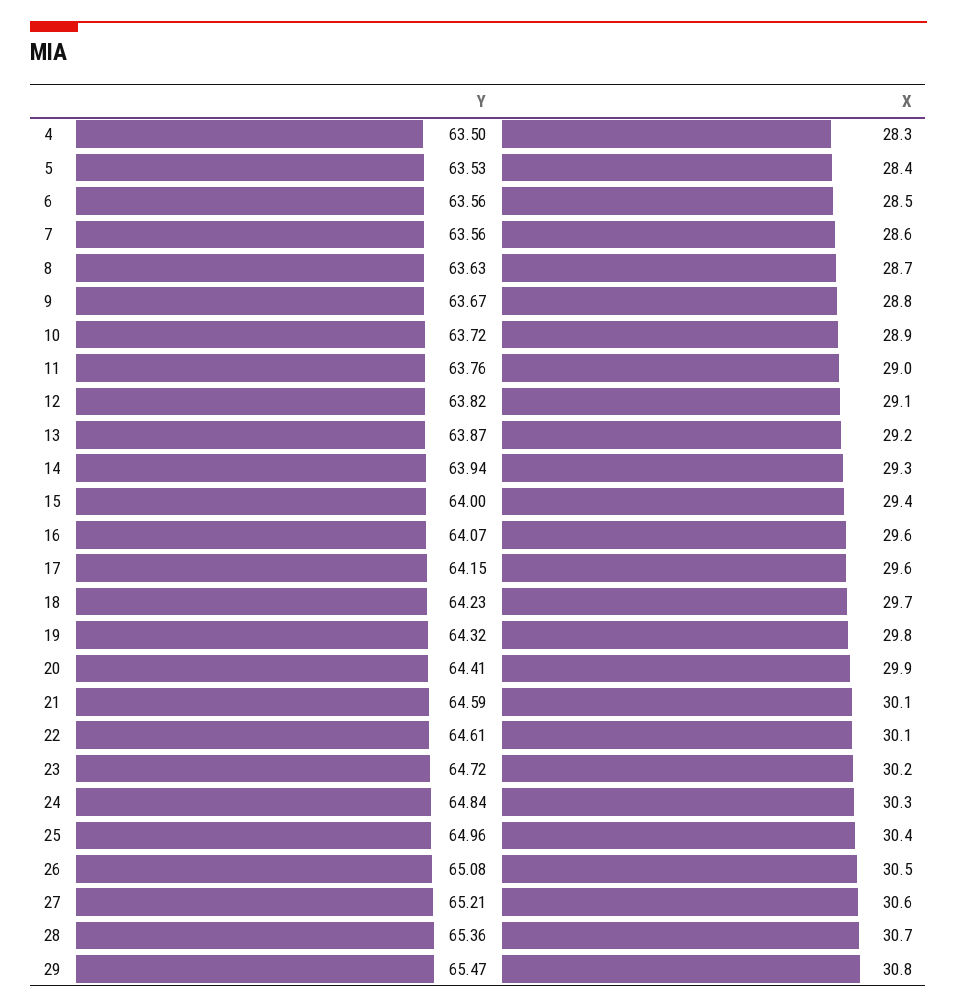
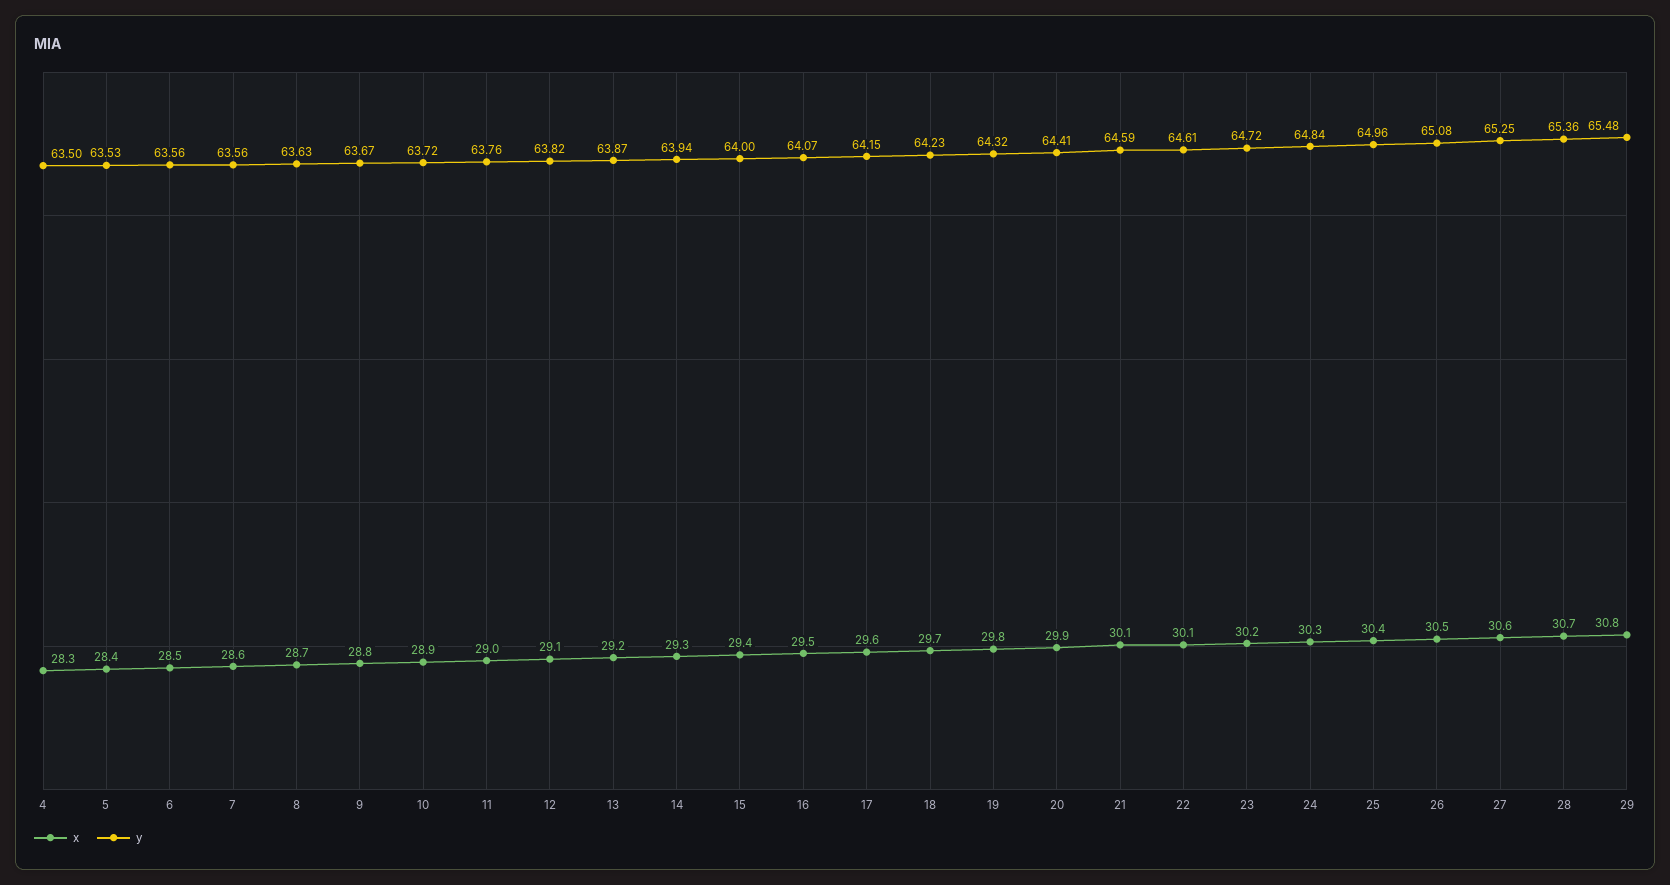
  {
    "Y": {
      "4": 63.5,
      "5": 63.53,
      "6": 63.56,
      "7": 63.56,
      "8": 63.63,
      "9": 63.67,
      "10": 63.72,
      "11": 63.76,
      "12": 63.82,
      "13": 63.87,
      "14": 63.94,
      "15": 64,
      "16": 64.07,
      "17": 64.15,
      "18": 64.23,
      "19": 64.32,
      "20": 64.41,
      "21": 64.59,
      "22": 64.61,
      "23": 64.72,
      "24": 64.84,
      "25": 64.96,
      "26": 65.08,
-     "27": 65.21,
+     "27": 65.25,
      "28": 65.36,
-     "29": 65.47
+     "29": 65.48
    },
    "X": {
      "4": 28.3,
      "5": 28.4,
      "6": 28.5,
      "7": 28.6,
      "8": 28.7,
      "9": 28.8,
      "10": 28.9,
      "11": 29,
      "12": 29.1,
      "13": 29.2,
      "14": 29.3,
      "15": 29.4,
-     "16": 29.6,
+     "16": 29.5,
      "17": 29.6,
      "18": 29.7,
      "19": 29.8,
      "20": 29.9,
      "21": 30.1,
      "22": 30.1,
      "23": 30.2,
      "24": 30.3,
      "25": 30.4,
      "26": 30.5,
      "27": 30.6,
      "28": 30.7,
      "29": 30.8
    }
  }

